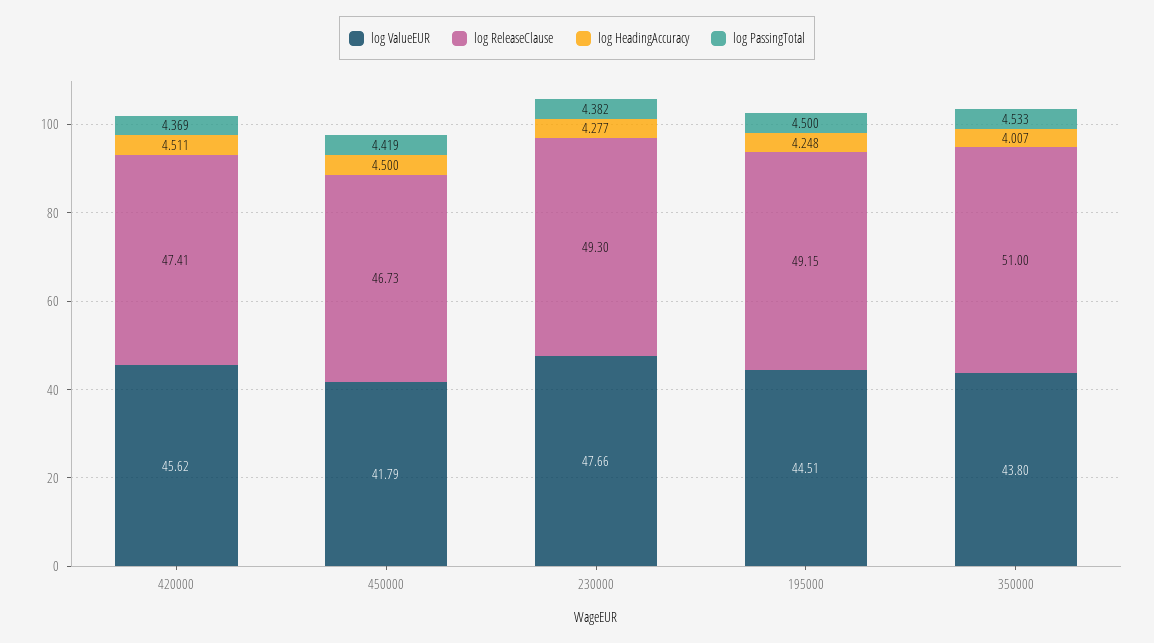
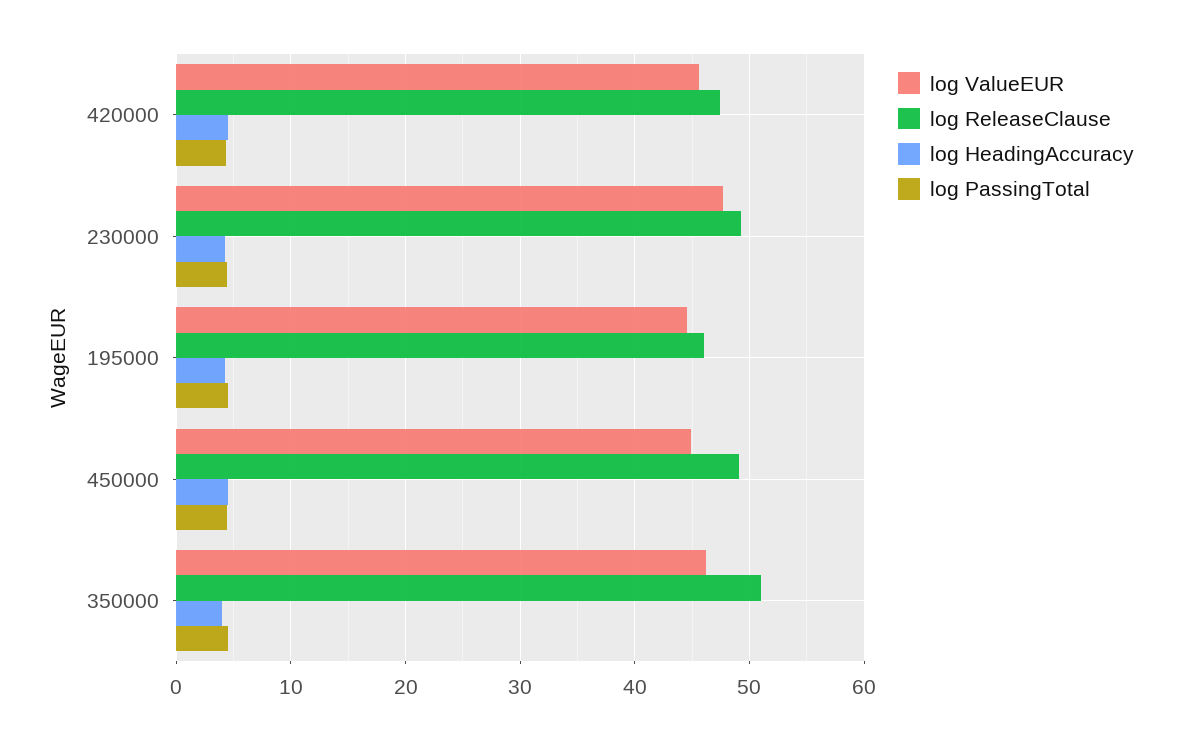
  {
    "log ValueEUR": {
      "420000": 45.62,
-     "450000": 41.79,
+     "450000": 45,
      "230000": 47.66,
      "195000": 44.51,
-     "350000": 43.8
+     "350000": 46
    },
    "log ReleaseClause": {
      "420000": 47.41,
-     "450000": 46.73,
+     "450000": 49,
      "230000": 49.3,
-     "195000": 49.15,
+     "195000": 46,
      "350000": 51
    },
    "log HeadingAccuracy": {
      "420000": 4.511,
      "450000": 4.5,
      "230000": 4.277,
      "195000": 4.248,
      "350000": 4.007
    },
    "log PassingTotal": {
      "420000": 4.369,
      "450000": 4.419,
      "230000": 4.382,
      "195000": 4.5,
      "350000": 4.533
    }
  }

